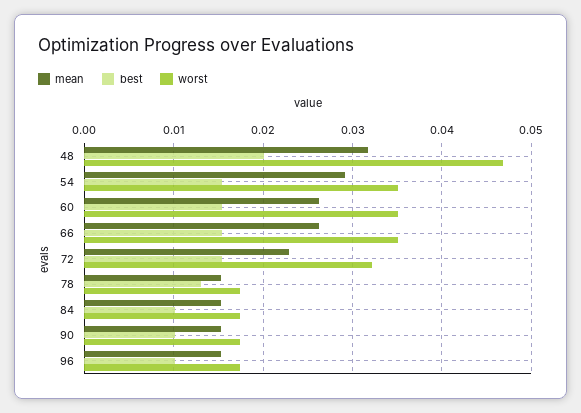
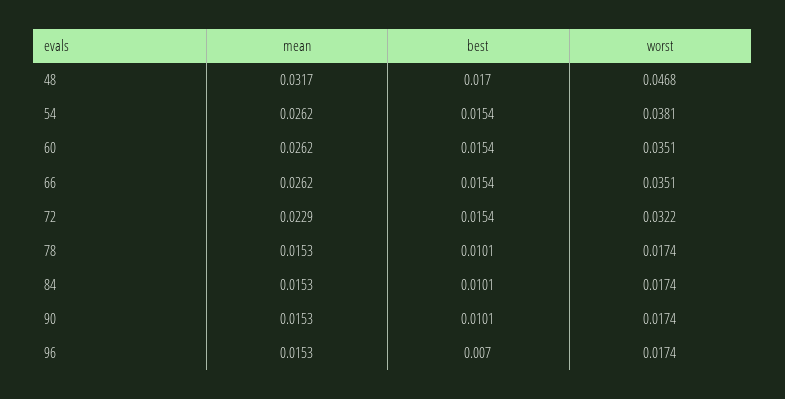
  {
    "mean": {
      "48": 0.0317,
-     "54": 0.029,
+     "54": 0.0262,
      "60": 0.0262,
      "66": 0.0262,
      "72": 0.0229,
      "78": 0.0153,
      "84": 0.0153,
      "90": 0.0153,
      "96": 0.0153
    },
    "best": {
-     "48": 0.02,
+     "48": 0.017,
      "54": 0.0154,
      "60": 0.0154,
      "66": 0.0154,
      "72": 0.0154,
-     "78": 0.013,
+     "78": 0.0101,
      "84": 0.0101,
      "90": 0.0101,
-     "96": 0.01
+     "96": 0.007
    },
    "worst": {
      "48": 0.0468,
-     "54": 0.035,
+     "54": 0.0381,
      "60": 0.0351,
      "66": 0.0351,
      "72": 0.0322,
      "78": 0.0174,
      "84": 0.0174,
      "90": 0.0174,
      "96": 0.0174
    }
  }

